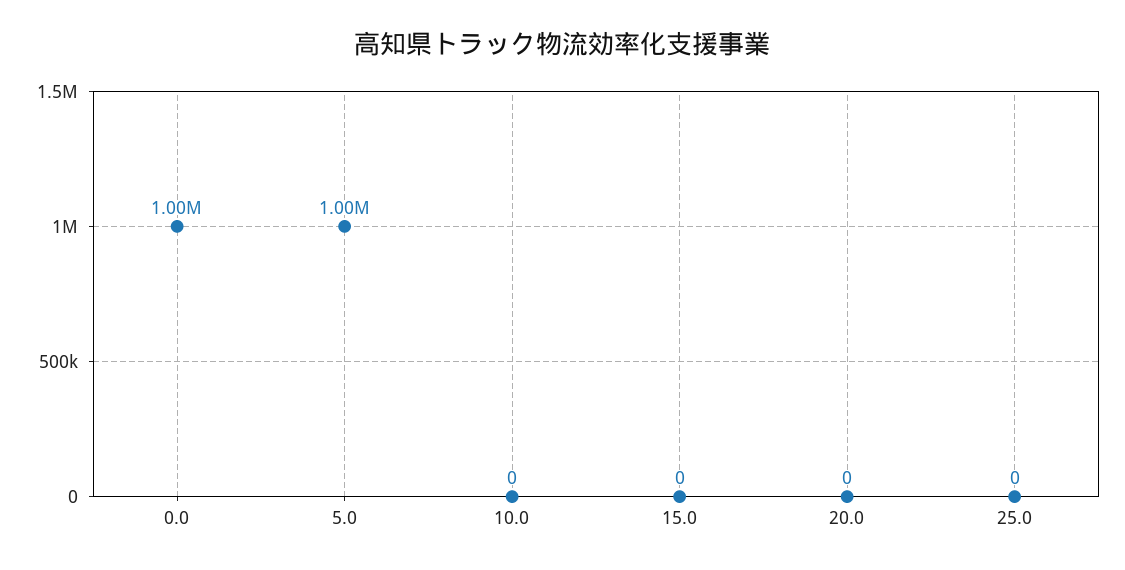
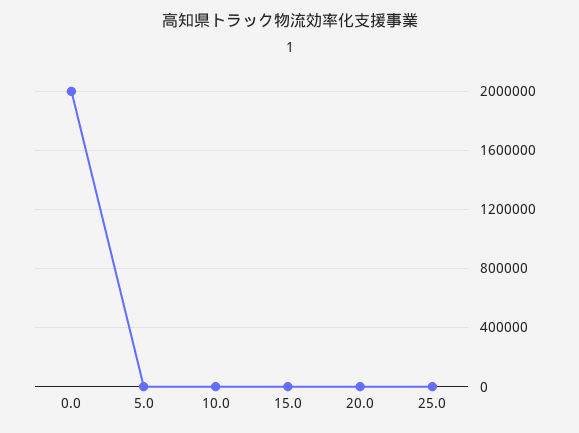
  {
-   "0.0": 1000000,
+   "0.0": 2000000,
-   "5.0": 1000000,
+   "5.0": 0,
    "10.0": 0,
    "15.0": 0,
    "20.0": 0,
    "25.0": 0
  }

